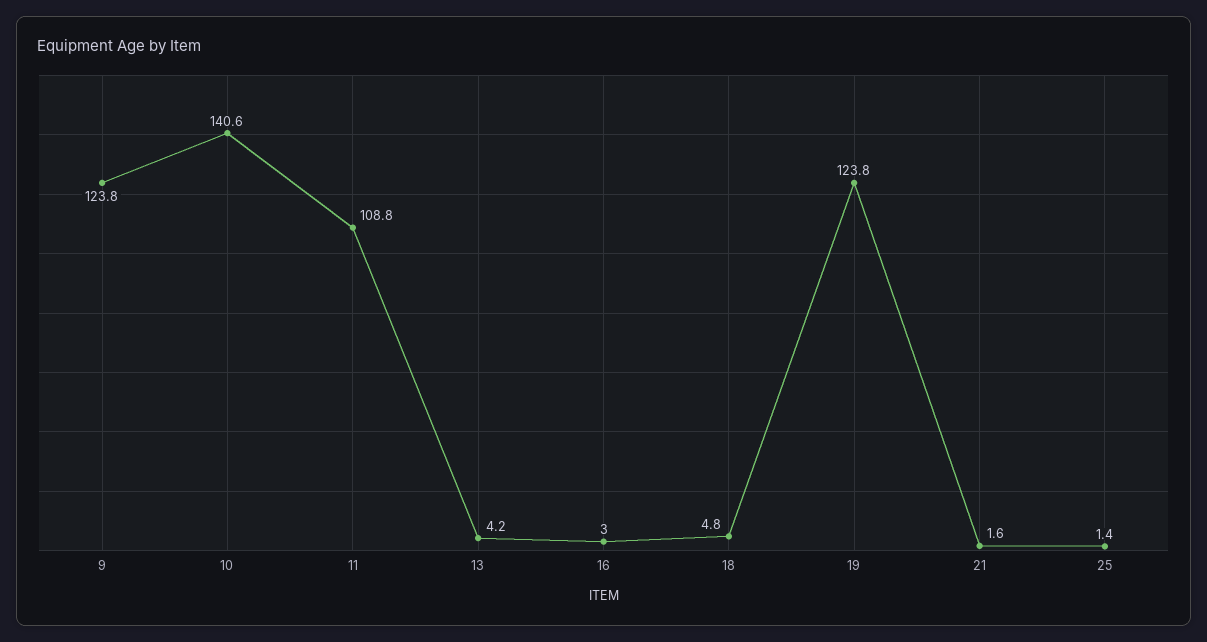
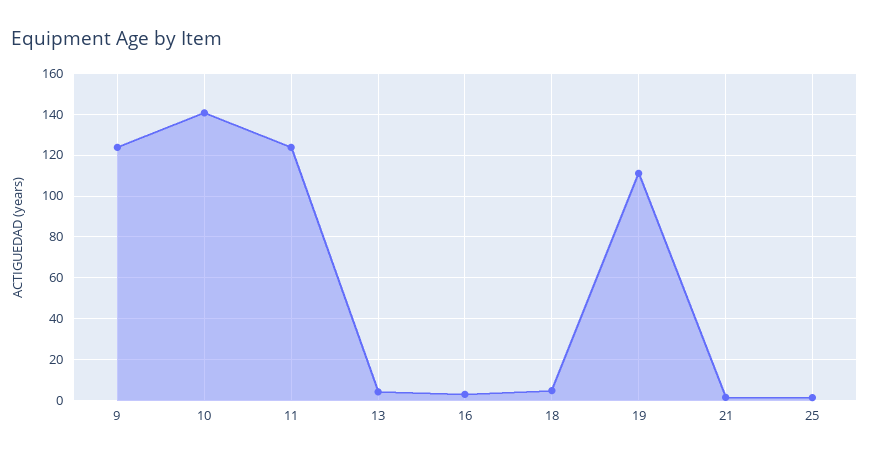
  {
    "9": 123.8,
    "10": 140.6,
-   "11": 108.8,
+   "11": 125,
    "13": 4.2,
    "16": 3,
    "18": 4.8,
-   "19": 123.8,
+   "19": 110,
    "21": 1.6,
    "25": 1.4
  }

